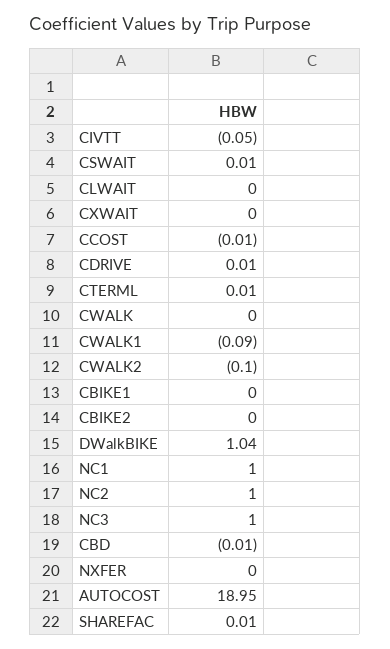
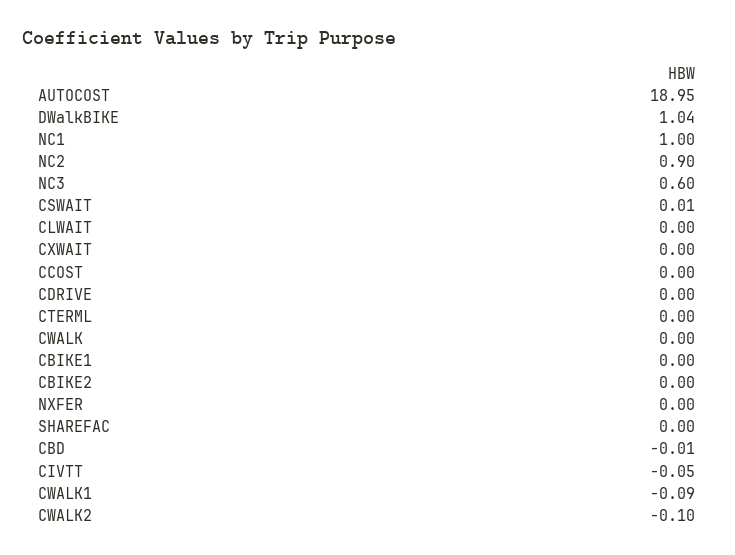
  {
    "CIVTT": -0.05,
    "CSWAIT": 0.01,
    "CLWAIT": 0,
    "CXWAIT": 0,
-   "CCOST": -0.01,
+   "CCOST": 0,
-   "CDRIVE": 0.01,
+   "CDRIVE": 0,
-   "CTERML": 0.01,
+   "CTERML": 0,
    "CWALK": 0,
    "CWALK1": -0.09,
    "CWALK2": -0.1,
    "CBIKE1": 0,
    "CBIKE2": 0,
    "DWalkBIKE": 1.04,
    "NC1": 1,
-   "NC2": 1,
+   "NC2": 0.9,
-   "NC3": 1,
+   "NC3": 0.6,
    "CBD": -0.01,
    "NXFER": 0,
    "AUTOCOST": 18.95,
-   "SHAREFAC": 0.01
+   "SHAREFAC": 0
  }

